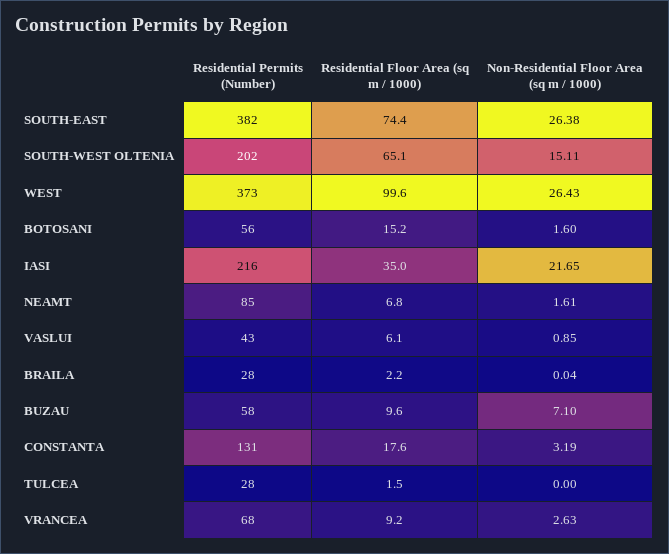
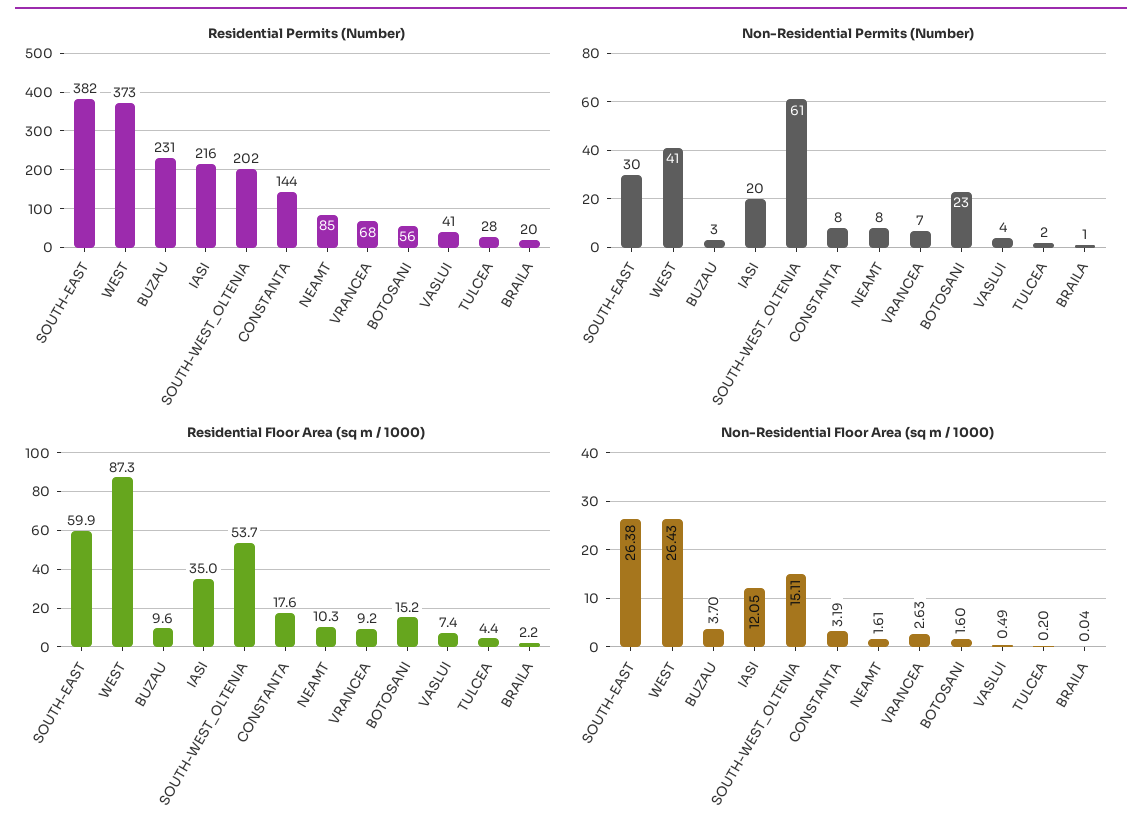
  {
    "Residential Permits (Number)": {
      "SOUTH-EAST": 382,
      "SOUTH-WEST OLTENIA": 202,
      "WEST": 373,
      "BOTOSANI": 56,
      "IASI": 216,
      "NEAMT": 85,
-     "VASLUI": 43,
+     "VASLUI": 41,
-     "BRAILA": 28,
+     "BRAILA": 20,
-     "BUZAU": 58,
+     "BUZAU": 231,
-     "CONSTANTA": 131,
+     "CONSTANTA": 144,
      "TULCEA": 28,
      "VRANCEA": 68
    },
    "Residential Floor Area (sq m / 1000)": {
-     "SOUTH-EAST": 74.4,
+     "SOUTH-EAST": 59.9,
-     "SOUTH-WEST OLTENIA": 65.1,
+     "SOUTH-WEST OLTENIA": 53.7,
-     "WEST": 99.6,
+     "WEST": 87.3,
      "BOTOSANI": 15.2,
      "IASI": 35,
-     "NEAMT": 6.8,
+     "NEAMT": 10.3,
-     "VASLUI": 6.1,
+     "VASLUI": 7.4,
      "BRAILA": 2.2,
      "BUZAU": 9.6,
      "CONSTANTA": 17.6,
-     "TULCEA": 1.5,
+     "TULCEA": 4.4,
      "VRANCEA": 9.2
    },
    "Non-Residential Floor Area (sq m / 1000)": {
      "SOUTH-EAST": 26.38,
      "SOUTH-WEST OLTENIA": 15.11,
      "WEST": 26.43,
      "BOTOSANI": 1.6,
-     "IASI": 21.65,
+     "IASI": 12.05,
      "NEAMT": 1.61,
-     "VASLUI": 0.85,
+     "VASLUI": 0.49,
      "BRAILA": 0.04,
-     "BUZAU": 7.1,
+     "BUZAU": 3.7,
      "CONSTANTA": 3.19,
-     "TULCEA": 0,
+     "TULCEA": 0.2,
      "VRANCEA": 2.63
-   }
+   },
+   "Non-Residential Permits (Number)": {
+     "SOUTH-EAST": 30,
+     "WEST": 41,
+     "BUZAU": 3,
+     "IASI": 20,
+     "SOUTH-WEST OLTENIA": 61,
+     "CONSTANTA": 8,
+     "NEAMT": 8,
+     "VRANCEA": 7,
+     "BOTOSANI": 23,
+     "VASLUI": 4,
+     "TULCEA": 2,
+     "BRAILA": 1
+   }
  }

